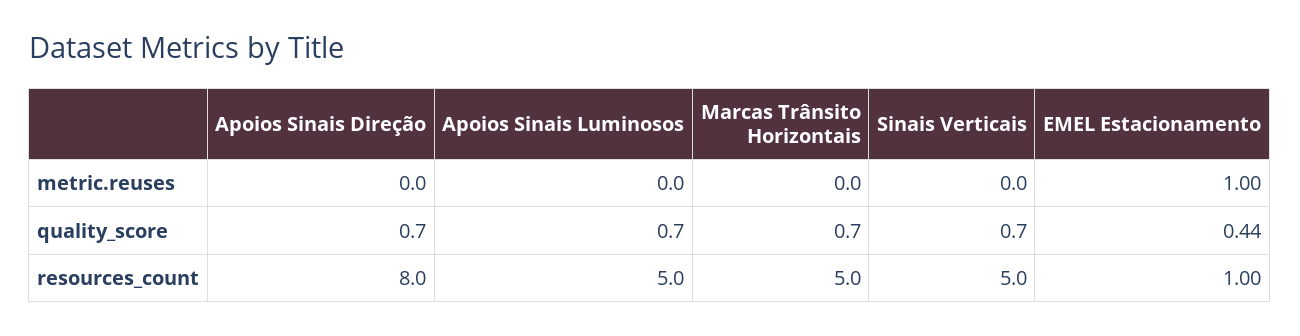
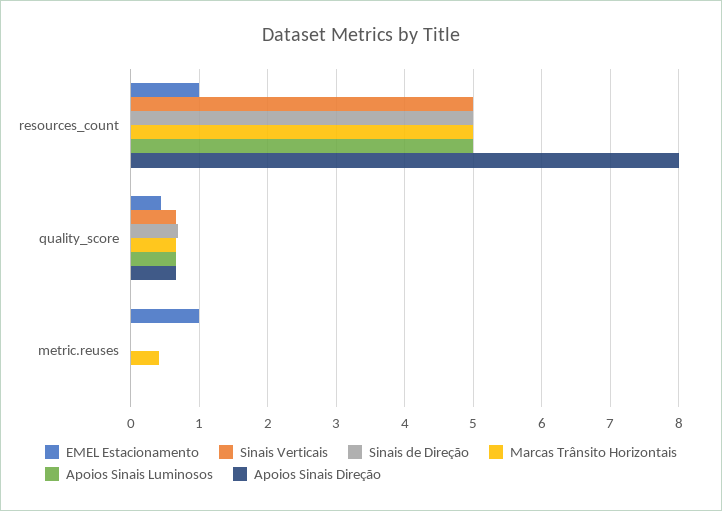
  {
    "Apoios Sinais Direção": {
      "metric.reuses": 0,
      "quality_score": 0.7,
      "resources_count": 8
    },
    "Apoios Sinais Luminosos": {
      "metric.reuses": 0,
      "quality_score": 0.7,
      "resources_count": 5
    },
    "Marcas Trânsito Horizontais": {
-     "metric.reuses": 0,
+     "metric.reuses": 0.4,
      "quality_score": 0.7,
      "resources_count": 5
    },
    "Sinais Verticais": {
      "metric.reuses": 0,
      "quality_score": 0.7,
      "resources_count": 5
    },
    "EMEL Estacionamento": {
      "metric.reuses": 1,
      "quality_score": 0.44,
      "resources_count": 1
-   }
+   },
+   "Sinais de Direção": {
+     "resources_count": 5,
+     "quality_score": 0.7,
+     "metric.reuses": 0
+   }
  }

